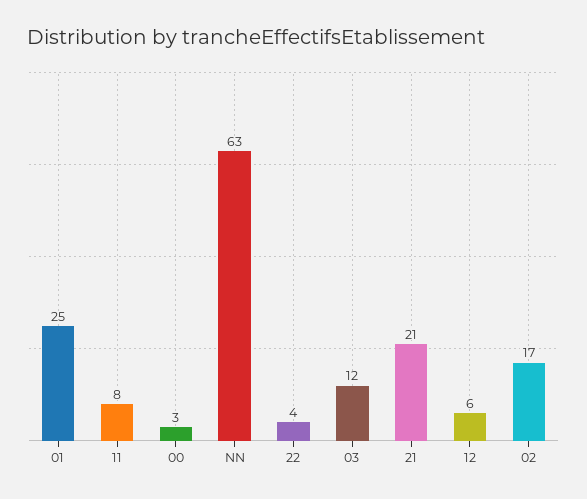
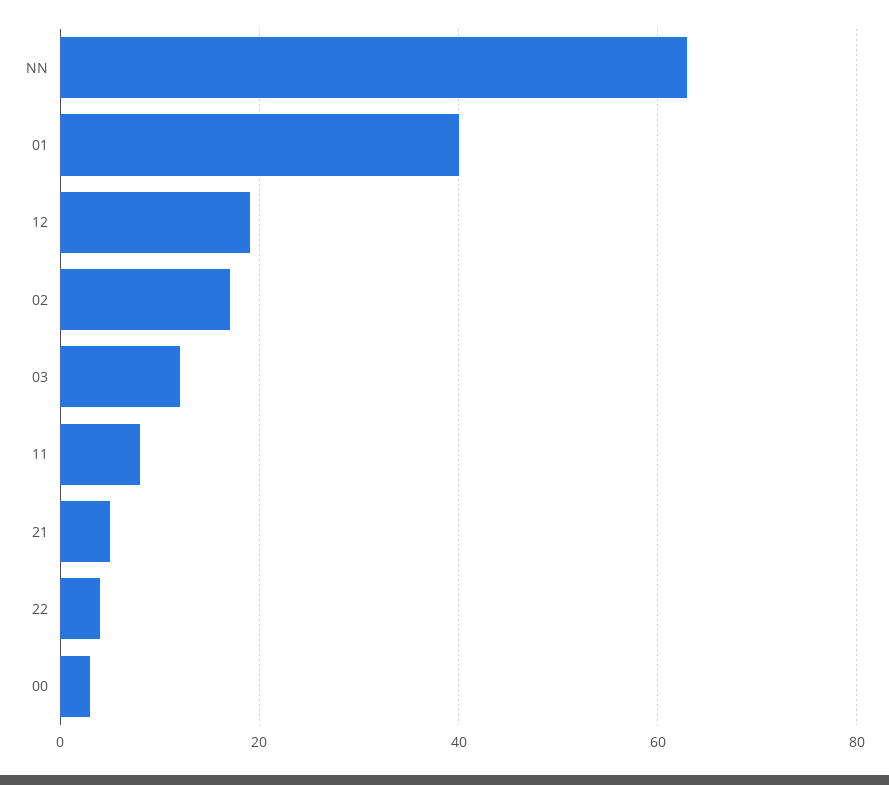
  {
-   "01": 25,
+   "01": 40,
    "11": 8,
    "00": 3,
    "NN": 63,
    "22": 4,
    "03": 12,
-   "21": 21,
+   "21": 5,
-   "12": 6,
+   "12": 20,
    "02": 17
  }

